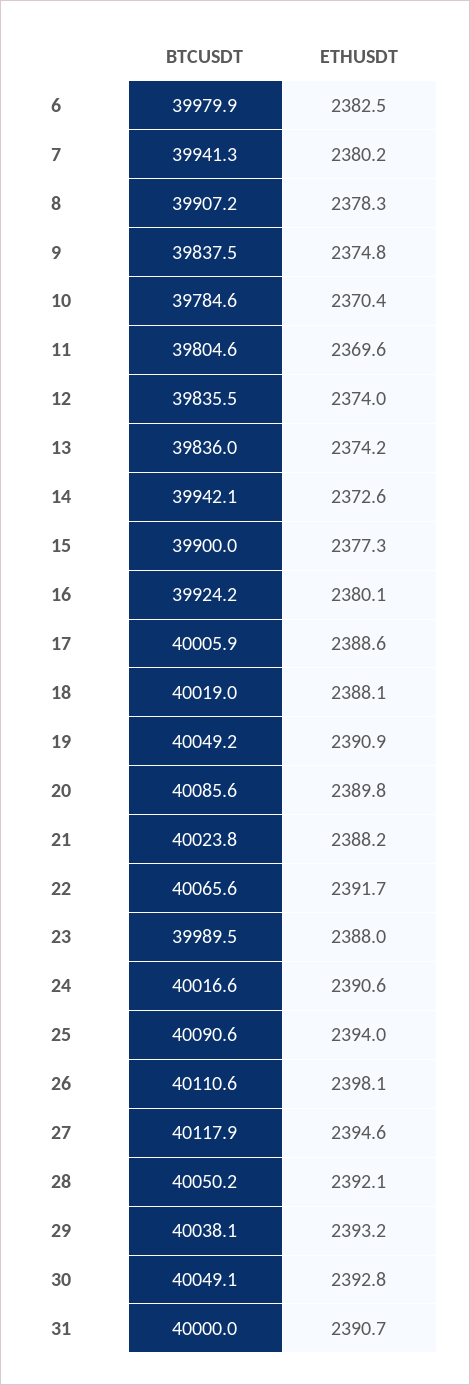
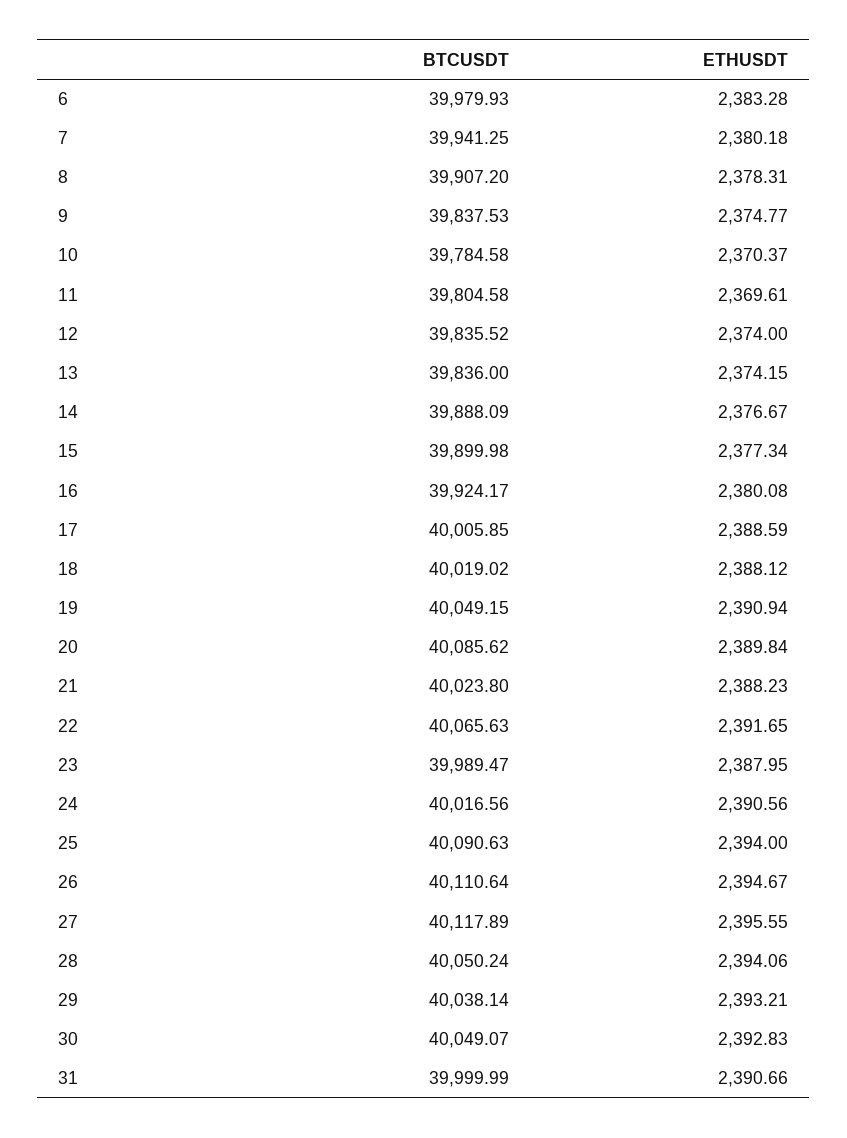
  {
    "BTCUSDT": {
      "6": 39979.93,
      "7": 39941.25,
      "8": 39907.2,
      "9": 39837.53,
      "10": 39784.58,
      "11": 39804.58,
      "12": 39835.52,
      "13": 39836,
-     "14": 39942.1,
+     "14": 39888.09,
      "15": 39899.98,
      "16": 39924.17,
      "17": 40005.85,
      "18": 40019.02,
      "19": 40049.15,
      "20": 40085.62,
      "21": 40023.8,
      "22": 40065.63,
      "23": 39989.47,
      "24": 40016.56,
      "25": 40090.63,
      "26": 40110.64,
      "27": 40117.89,
      "28": 40050.24,
      "29": 40038.14,
      "30": 40049.07,
      "31": 39999.99
    },
    "ETHUSDT": {
-     "6": 2382.5,
+     "6": 2383.28,
      "7": 2380.18,
      "8": 2378.31,
      "9": 2374.77,
      "10": 2370.37,
      "11": 2369.61,
      "12": 2374,
      "13": 2374.15,
-     "14": 2372.6,
+     "14": 2376.67,
      "15": 2377.34,
      "16": 2380.08,
      "17": 2388.59,
      "18": 2388.12,
      "19": 2390.94,
      "20": 2389.84,
      "21": 2388.23,
      "22": 2391.65,
      "23": 2387.95,
      "24": 2390.56,
      "25": 2394,
-     "26": 2398.1,
+     "26": 2394.67,
-     "27": 2394.6,
+     "27": 2395.55,
-     "28": 2392.1,
+     "28": 2394.06,
      "29": 2393.21,
      "30": 2392.83,
      "31": 2390.66
    }
  }

